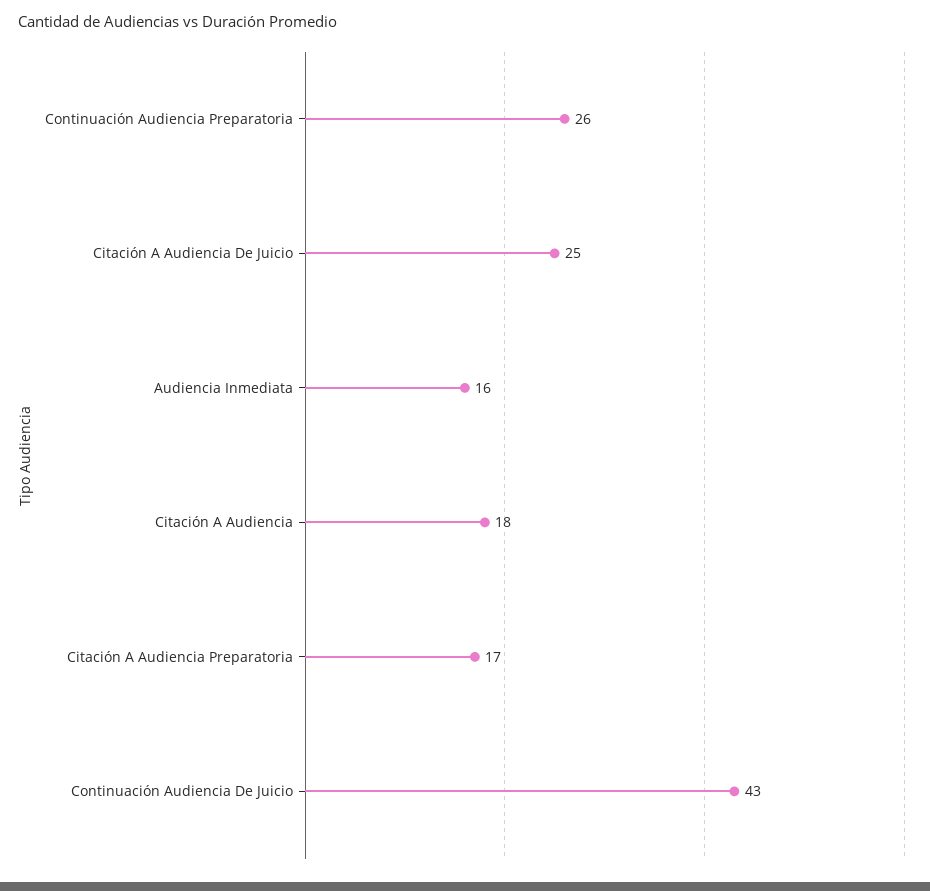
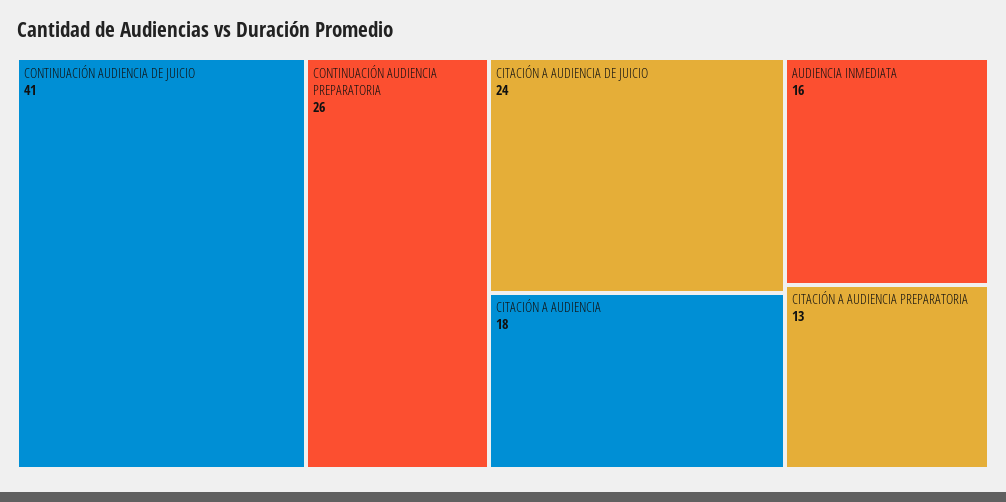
  {
    "Continuación Audiencia Preparatoria": 26,
-   "Citación A Audiencia De Juicio": 25,
+   "Citación A Audiencia De Juicio": 24,
    "Audiencia Inmediata": 16,
    "Citación A Audiencia": 18,
-   "Citación A Audiencia Preparatoria": 17,
+   "Citación A Audiencia Preparatoria": 13,
-   "Continuación Audiencia De Juicio": 43
+   "Continuación Audiencia De Juicio": 41
  }

